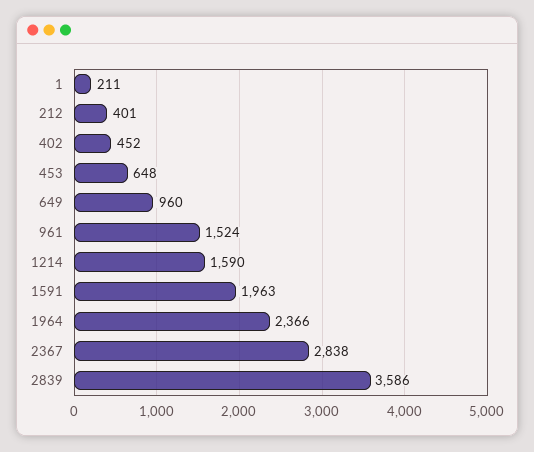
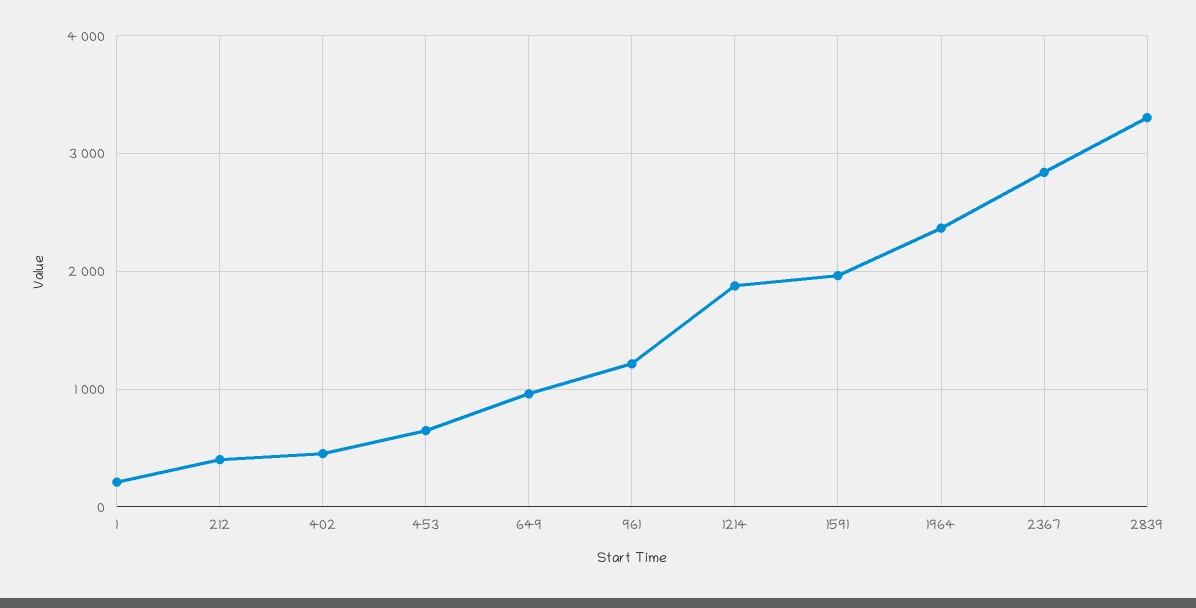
  {
    "1": 211,
    "212": 401,
    "402": 452,
    "453": 648,
    "649": 960,
-   "961": 1524,
+   "961": 1200,
-   "1214": 1590,
+   "1214": 1900,
    "1591": 1963,
    "1964": 2366,
    "2367": 2838,
-   "2839": 3586
+   "2839": 3300
  }

